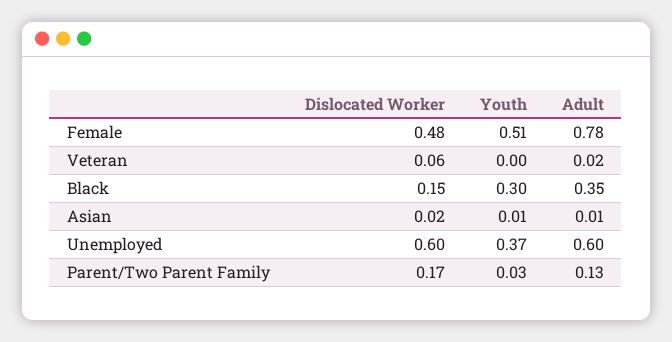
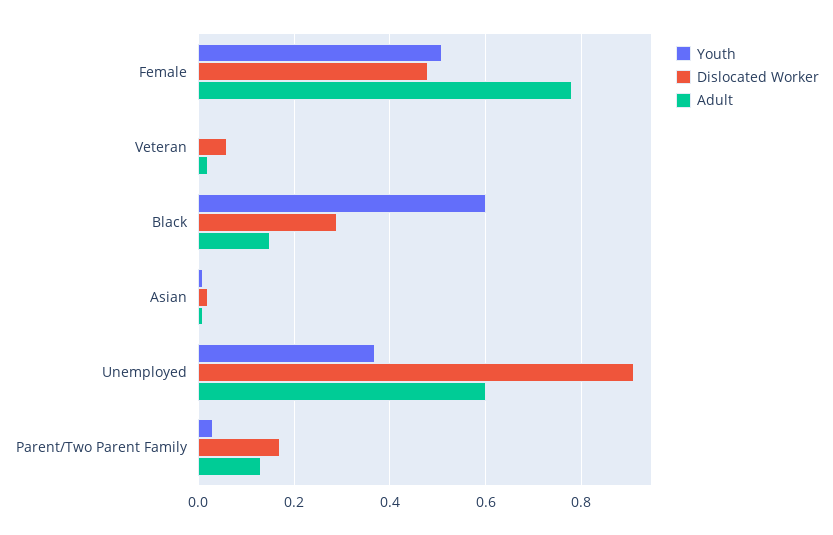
  {
    "Dislocated Worker": {
      "Female": 0.48,
      "Veteran": 0.06,
-     "Black": 0.15,
+     "Black": 0.3,
      "Asian": 0.02,
-     "Unemployed": 0.6,
+     "Unemployed": 0.9,
      "Parent/Two Parent Family": 0.17
    },
    "Youth": {
      "Female": 0.51,
      "Veteran": 0,
-     "Black": 0.3,
+     "Black": 0.6,
      "Asian": 0.01,
      "Unemployed": 0.37,
      "Parent/Two Parent Family": 0.03
    },
    "Adult": {
      "Female": 0.78,
      "Veteran": 0.02,
-     "Black": 0.35,
+     "Black": 0.15,
      "Asian": 0.01,
      "Unemployed": 0.6,
      "Parent/Two Parent Family": 0.13
    }
  }

